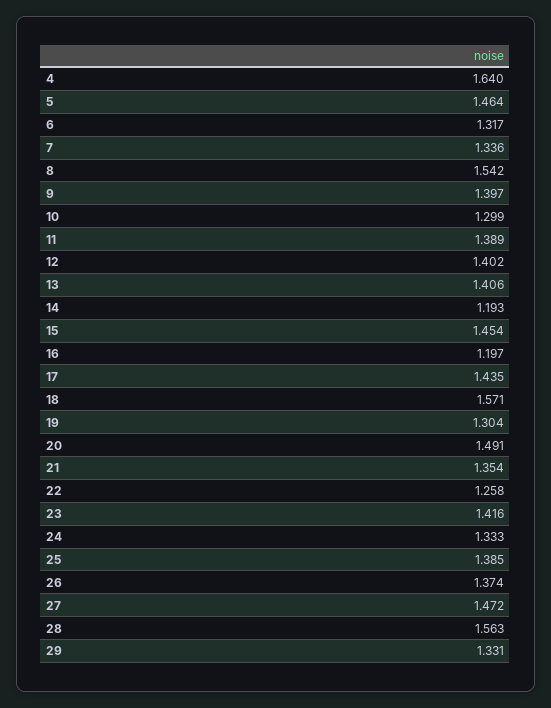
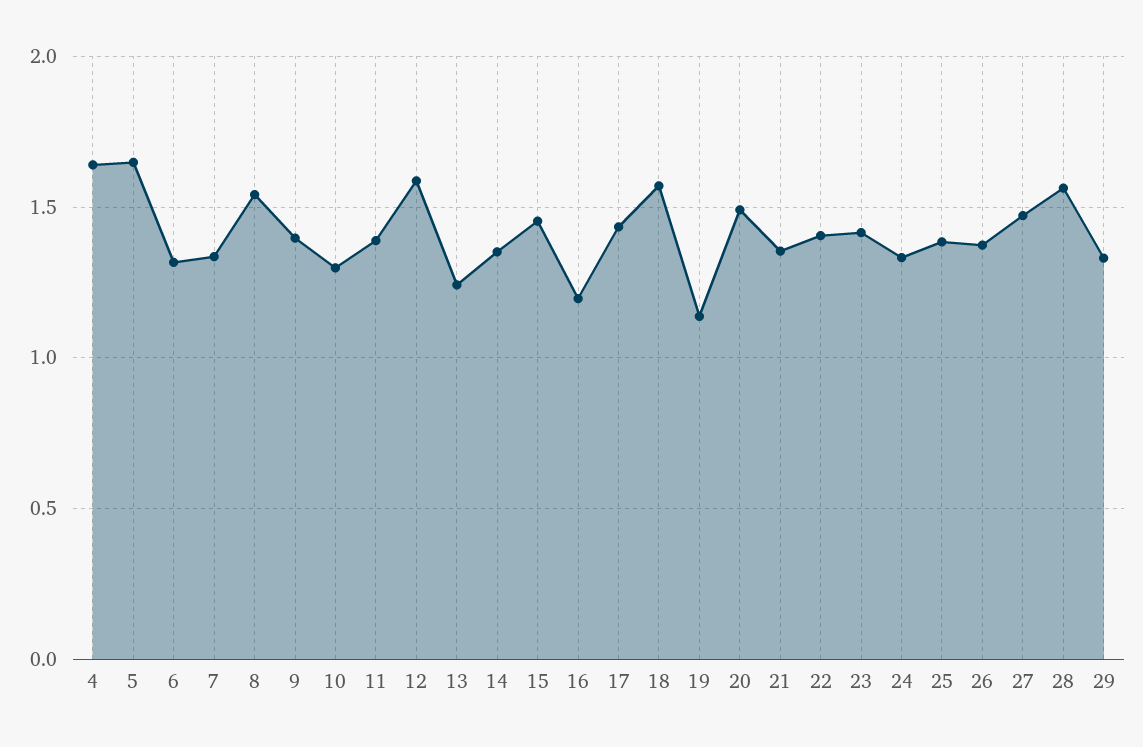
  {
    "4": 1.64,
-   "5": 1.464,
+   "5": 1.65,
    "6": 1.317,
    "7": 1.336,
    "8": 1.542,
    "9": 1.397,
    "10": 1.299,
    "11": 1.389,
-   "12": 1.402,
+   "12": 1.6,
-   "13": 1.406,
+   "13": 1.25,
-   "14": 1.193,
+   "14": 1.35,
    "15": 1.454,
    "16": 1.197,
    "17": 1.435,
    "18": 1.571,
-   "19": 1.304,
+   "19": 1.15,
    "20": 1.491,
    "21": 1.354,
-   "22": 1.258,
+   "22": 1.4,
    "23": 1.416,
    "24": 1.333,
    "25": 1.385,
    "26": 1.374,
    "27": 1.472,
    "28": 1.563,
    "29": 1.331
  }

